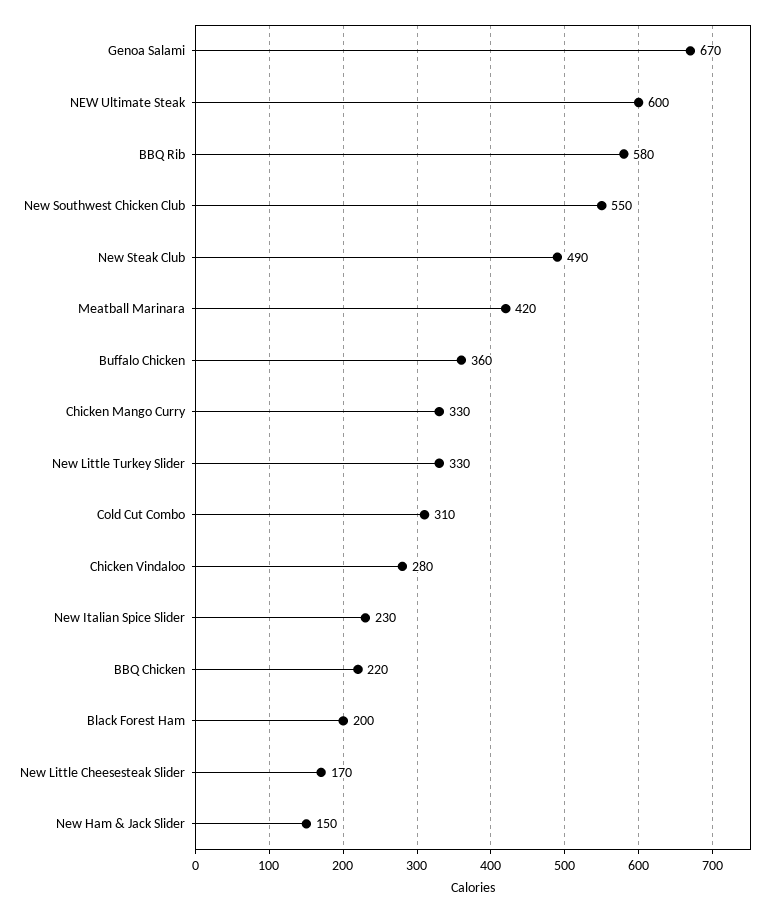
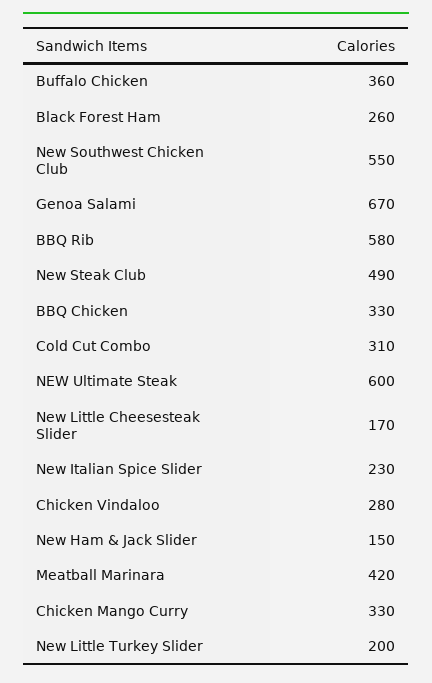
  {
    "Genoa Salami": 670,
    "NEW Ultimate Steak": 600,
    "BBQ Rib": 580,
    "New Southwest Chicken Club": 550,
    "New Steak Club": 490,
    "Meatball Marinara": 420,
    "Buffalo Chicken": 360,
    "Chicken Mango Curry": 330,
-   "New Little Turkey Slider": 330,
+   "New Little Turkey Slider": 200,
    "Cold Cut Combo": 310,
    "Chicken Vindaloo": 280,
    "New Italian Spice Slider": 230,
-   "BBQ Chicken": 220,
+   "BBQ Chicken": 330,
-   "Black Forest Ham": 200,
+   "Black Forest Ham": 260,
    "New Little Cheesesteak Slider": 170,
    "New Ham & Jack Slider": 150
  }

